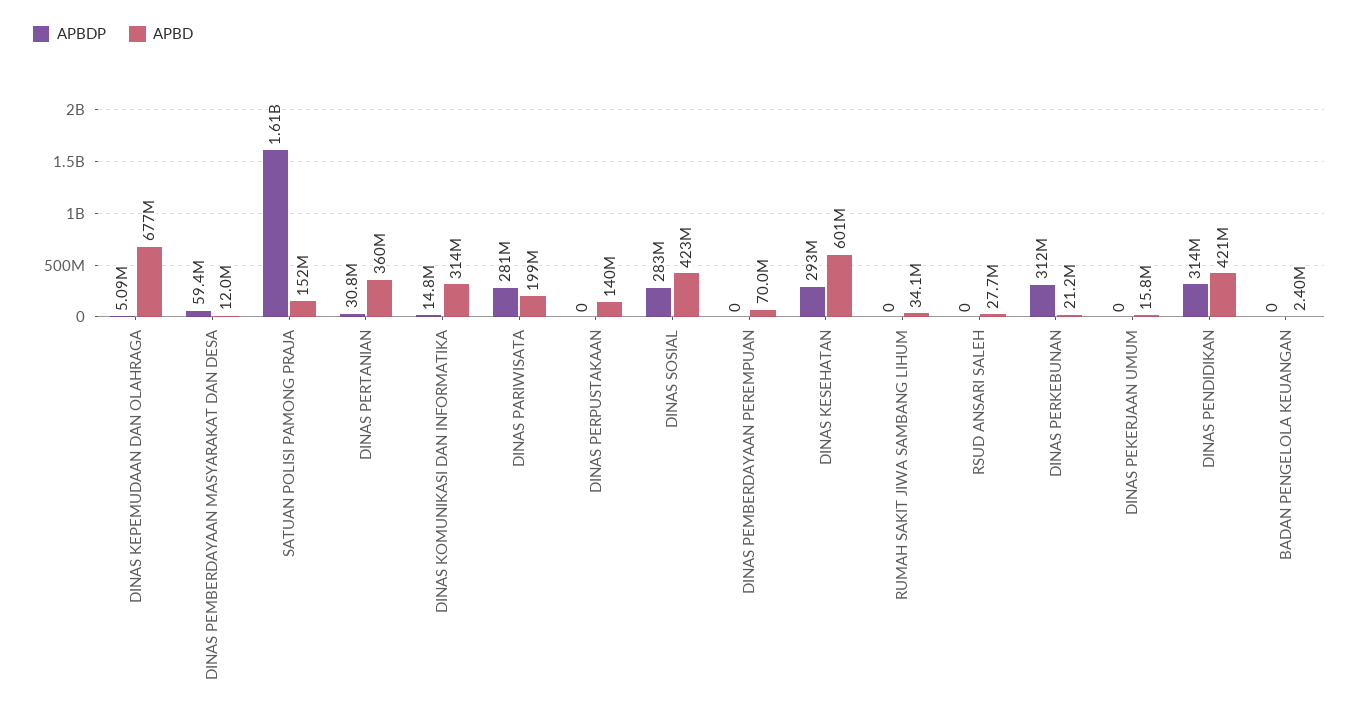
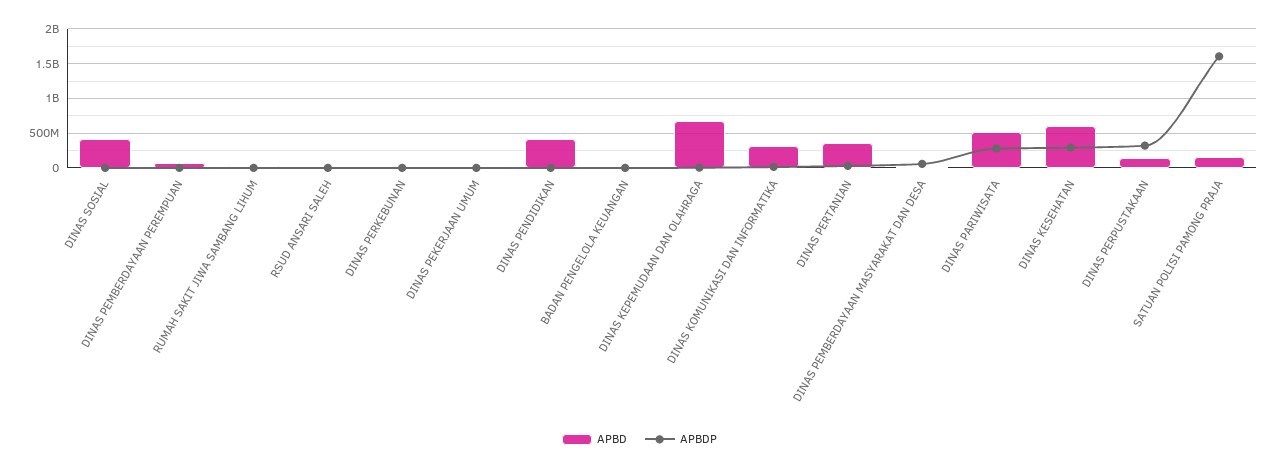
  {
    "APBDP": {
      "DINAS KEPEMUDAAN DAN OLAHRAGA": 5090000,
      "DINAS PEMBERDAYAAN MASYARAKAT DAN DESA": 59400000,
      "SATUAN POLISI PAMONG PRAJA": 1610000000,
      "DINAS PERTANIAN": 30800000,
      "DINAS KOMUNIKASI DAN INFORMATIKA": 14800000,
      "DINAS PARIWISATA": 281000000,
-     "DINAS PERPUSTAKAAN": 0,
+     "DINAS PERPUSTAKAAN": 300000000,
-     "DINAS SOSIAL": 283000000,
+     "DINAS SOSIAL": 0,
      "DINAS PEMBERDAYAAN PEREMPUAN": 0,
      "DINAS KESEHATAN": 293000000,
      "RUMAH SAKIT JIWA SAMBANG LIHUM": 0,
      "RSUD ANSARI SALEH": 0,
-     "DINAS PERKEBUNAN": 312000000,
+     "DINAS PERKEBUNAN": 0,
      "DINAS PEKERJAAN UMUM": 0,
-     "DINAS PENDIDIKAN": 314000000,
+     "DINAS PENDIDIKAN": 0,
      "BADAN PENGELOLA KEUANGAN": 0
    },
    "APBD": {
      "DINAS KEPEMUDAAN DAN OLAHRAGA": 677000000,
      "DINAS PEMBERDAYAAN MASYARAKAT DAN DESA": 12000000,
      "SATUAN POLISI PAMONG PRAJA": 152000000,
      "DINAS PERTANIAN": 360000000,
      "DINAS KOMUNIKASI DAN INFORMATIKA": 314000000,
-     "DINAS PARIWISATA": 199000000,
+     "DINAS PARIWISATA": 500000000,
      "DINAS PERPUSTAKAAN": 140000000,
      "DINAS SOSIAL": 423000000,
      "DINAS PEMBERDAYAAN PEREMPUAN": 70000000,
      "DINAS KESEHATAN": 601000000,
      "RUMAH SAKIT JIWA SAMBANG LIHUM": 34100000,
      "RSUD ANSARI SALEH": 27700000,
      "DINAS PERKEBUNAN": 21200000,
      "DINAS PEKERJAAN UMUM": 15800000,
      "DINAS PENDIDIKAN": 421000000,
      "BADAN PENGELOLA KEUANGAN": 2400000
    }
  }

